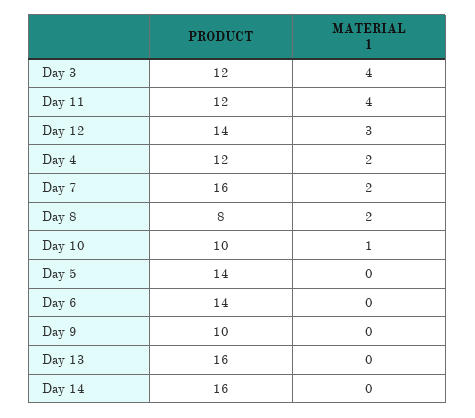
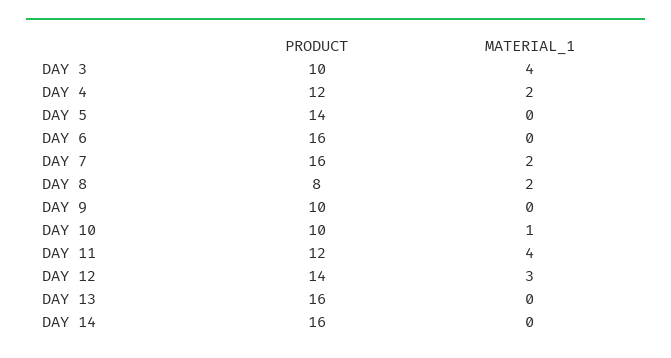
  {
    "PRODUCT": {
-     "Day 3": 12,
+     "Day 3": 10,
      "Day 11": 12,
      "Day 12": 14,
      "Day 4": 12,
      "Day 7": 16,
      "Day 8": 8,
      "Day 10": 10,
      "Day 5": 14,
-     "Day 6": 14,
+     "Day 6": 16,
      "Day 9": 10,
      "Day 13": 16,
      "Day 14": 16
    },
    "MATERIAL 1": {
      "Day 3": 4,
      "Day 11": 4,
      "Day 12": 3,
      "Day 4": 2,
      "Day 7": 2,
      "Day 8": 2,
      "Day 10": 1,
      "Day 5": 0,
      "Day 6": 0,
      "Day 9": 0,
      "Day 13": 0,
      "Day 14": 0
    }
  }

